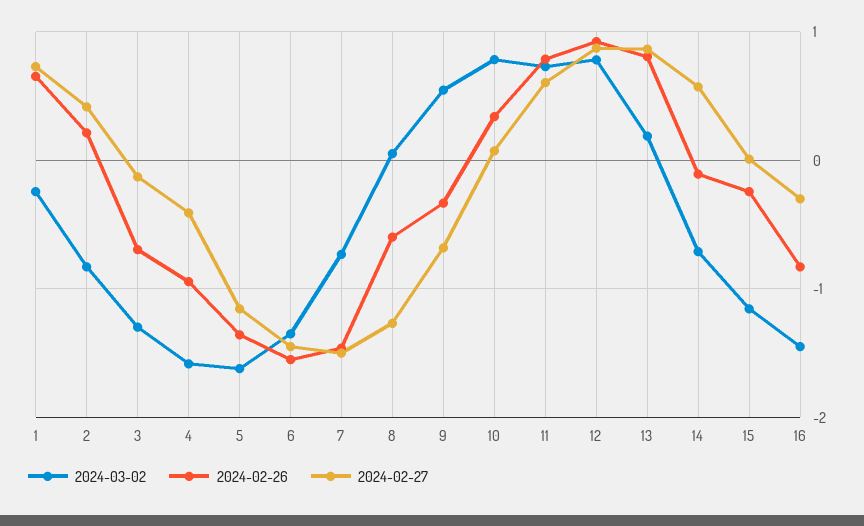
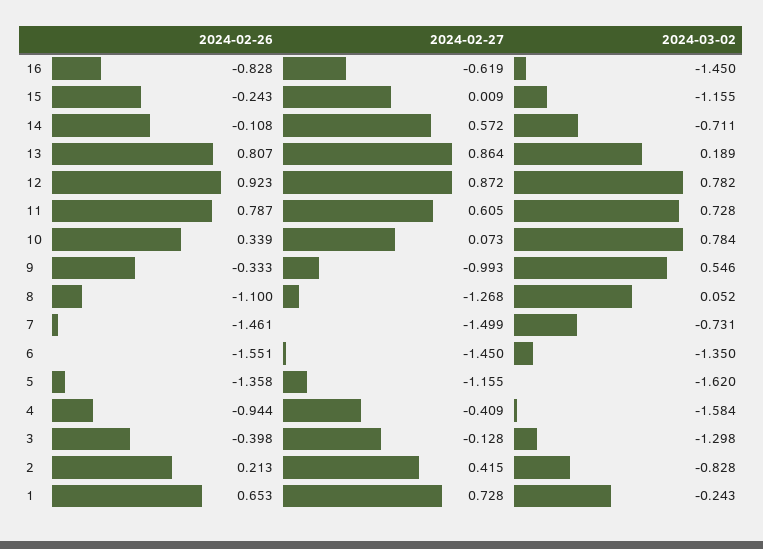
  {
    "2024-03-02": {
      "1": -0.243,
      "2": -0.828,
      "3": -1.298,
      "4": -1.584,
      "5": -1.62,
      "6": -1.35,
      "7": -0.731,
      "8": 0.052,
      "9": 0.546,
      "10": 0.784,
      "11": 0.728,
      "12": 0.782,
      "13": 0.189,
      "14": -0.711,
      "15": -1.155,
      "16": -1.45
    },
    "2024-02-26": {
      "1": 0.653,
      "2": 0.213,
-     "3": -0.7,
+     "3": -0.398,
      "4": -0.944,
      "5": -1.358,
      "6": -1.551,
      "7": -1.461,
-     "8": -0.6,
+     "8": -1.1,
      "9": -0.333,
      "10": 0.339,
      "11": 0.787,
      "12": 0.923,
      "13": 0.807,
      "14": -0.108,
      "15": -0.243,
      "16": -0.828
    },
    "2024-02-27": {
      "1": 0.728,
      "2": 0.415,
      "3": -0.128,
      "4": -0.409,
      "5": -1.155,
      "6": -1.45,
      "7": -1.499,
      "8": -1.268,
-     "9": -0.7,
+     "9": -0.993,
      "10": 0.073,
      "11": 0.605,
      "12": 0.872,
      "13": 0.864,
      "14": 0.572,
      "15": 0.009,
-     "16": -0.3
+     "16": -0.619
    }
  }

